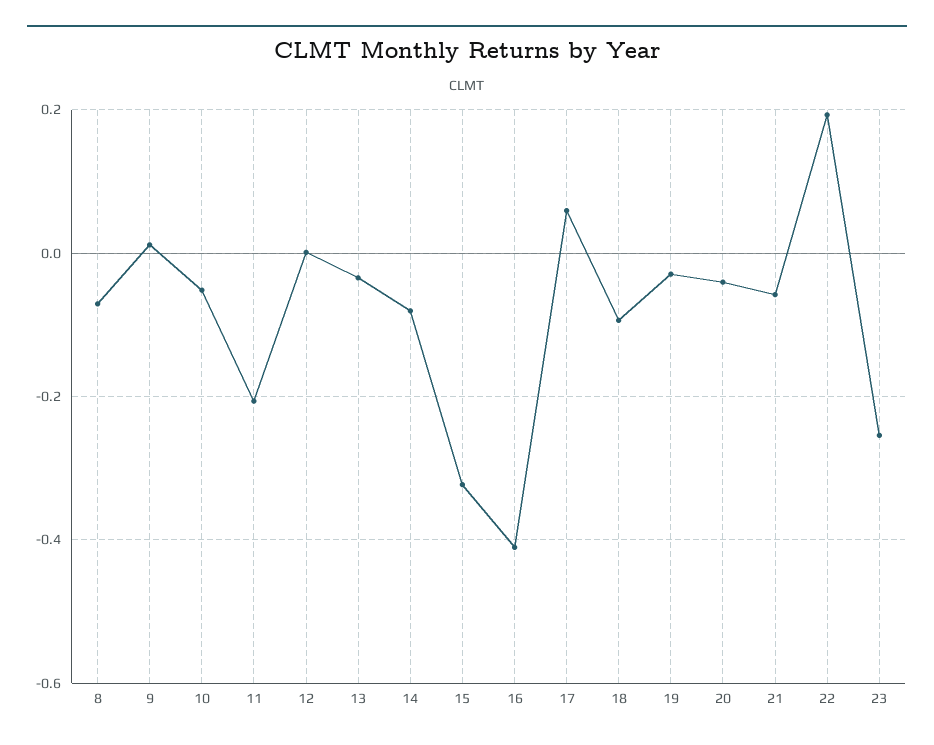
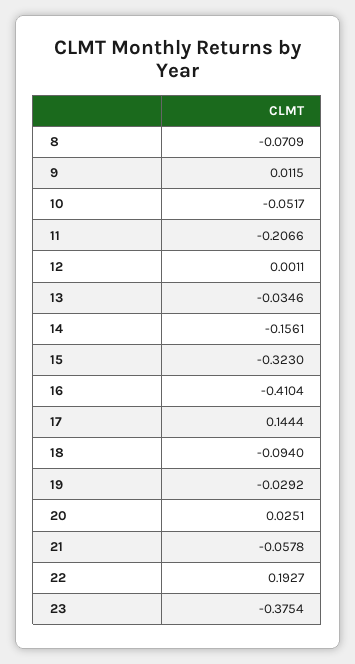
  {
    "8": -0.0709,
    "9": 0.0115,
    "10": -0.0517,
    "11": -0.2066,
    "12": 0.0011,
    "13": -0.0346,
-   "14": -0.08,
+   "14": -0.1561,
    "15": -0.323,
    "16": -0.4104,
-   "17": 0.06,
+   "17": 0.1444,
    "18": -0.094,
    "19": -0.0292,
-   "20": -0.04,
+   "20": 0.0251,
    "21": -0.0578,
    "22": 0.1927,
-   "23": -0.26
+   "23": -0.3754
  }

